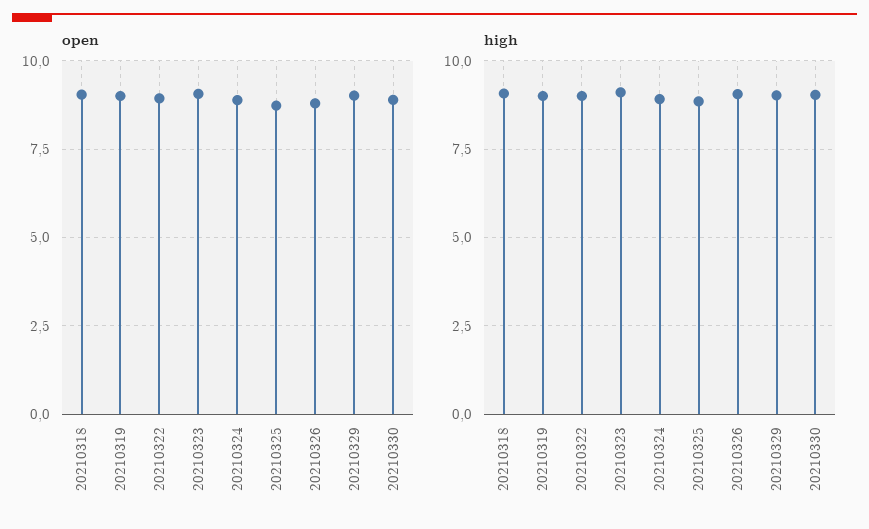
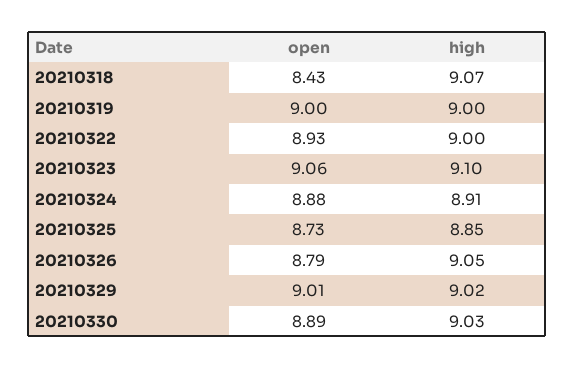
  {
    "open": {
-     "20210318": 9,
+     "20210318": 8.43,
      "20210319": 9,
      "20210322": 8.93,
      "20210323": 9.06,
      "20210324": 8.88,
      "20210325": 8.73,
      "20210326": 8.79,
      "20210329": 9.01,
      "20210330": 8.89
    },
    "high": {
      "20210318": 9.07,
      "20210319": 9,
      "20210322": 9,
      "20210323": 9.1,
      "20210324": 8.91,
      "20210325": 8.85,
      "20210326": 9.05,
      "20210329": 9.02,
      "20210330": 9.03
    }
  }

